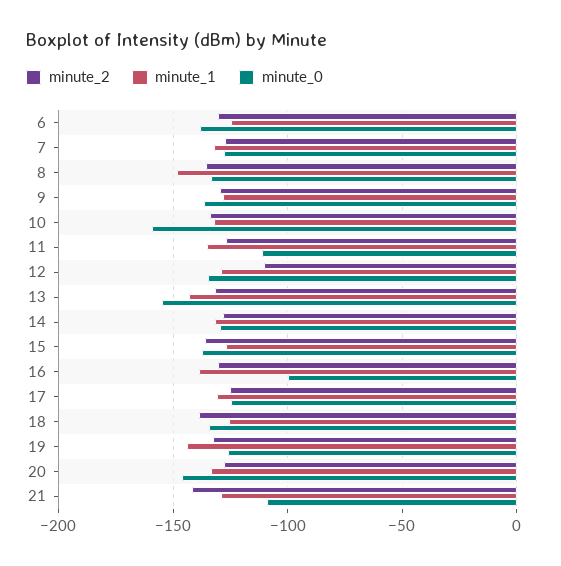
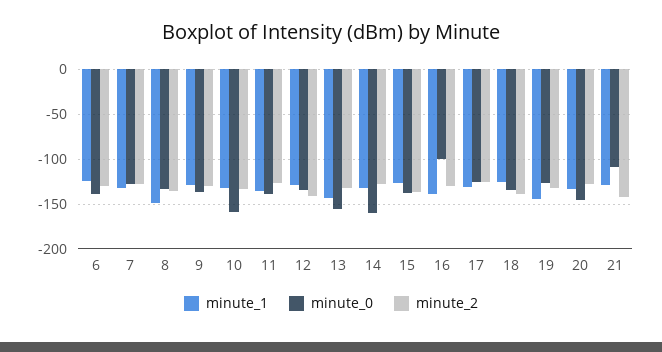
  {
    "minute_2": {
      "6": -130,
      "7": -125,
      "8": -135,
      "9": -130,
      "10": -135,
      "11": -125,
-     "12": -110,
+     "12": -140,
      "13": -130,
      "14": -130,
      "15": -135,
      "16": -130,
      "17": -125,
      "18": -140,
      "19": -135,
      "20": -130,
      "21": -140
    },
    "minute_1": {
      "6": -125,
      "7": -130,
      "8": -150,
      "9": -130,
      "10": -130,
      "11": -135,
      "12": -130,
      "13": -145,
      "14": -130,
      "15": -125,
      "16": -140,
      "17": -130,
      "18": -125,
      "19": -145,
      "20": -135,
      "21": -130
    },
    "minute_0": {
      "6": -140,
      "7": -130,
      "8": -135,
      "9": -135,
      "10": -160,
-     "11": -110,
+     "11": -140,
      "12": -135,
      "13": -155,
-     "14": -130,
+     "14": -160,
      "15": -135,
      "16": -100,
      "17": -125,
      "18": -135,
      "19": -125,
      "20": -145,
      "21": -110
    }
  }

